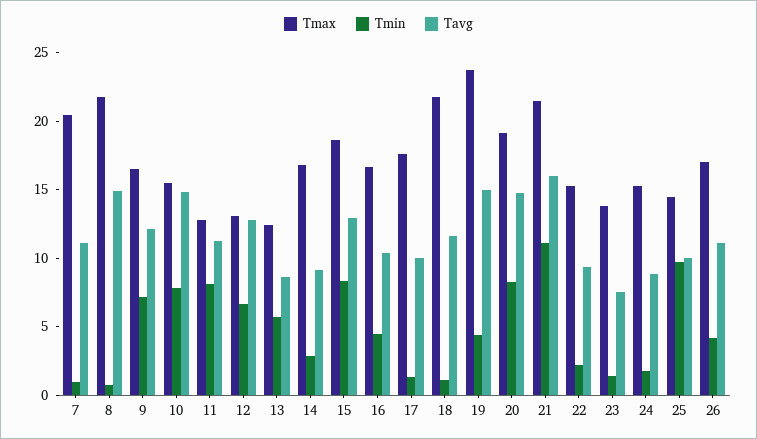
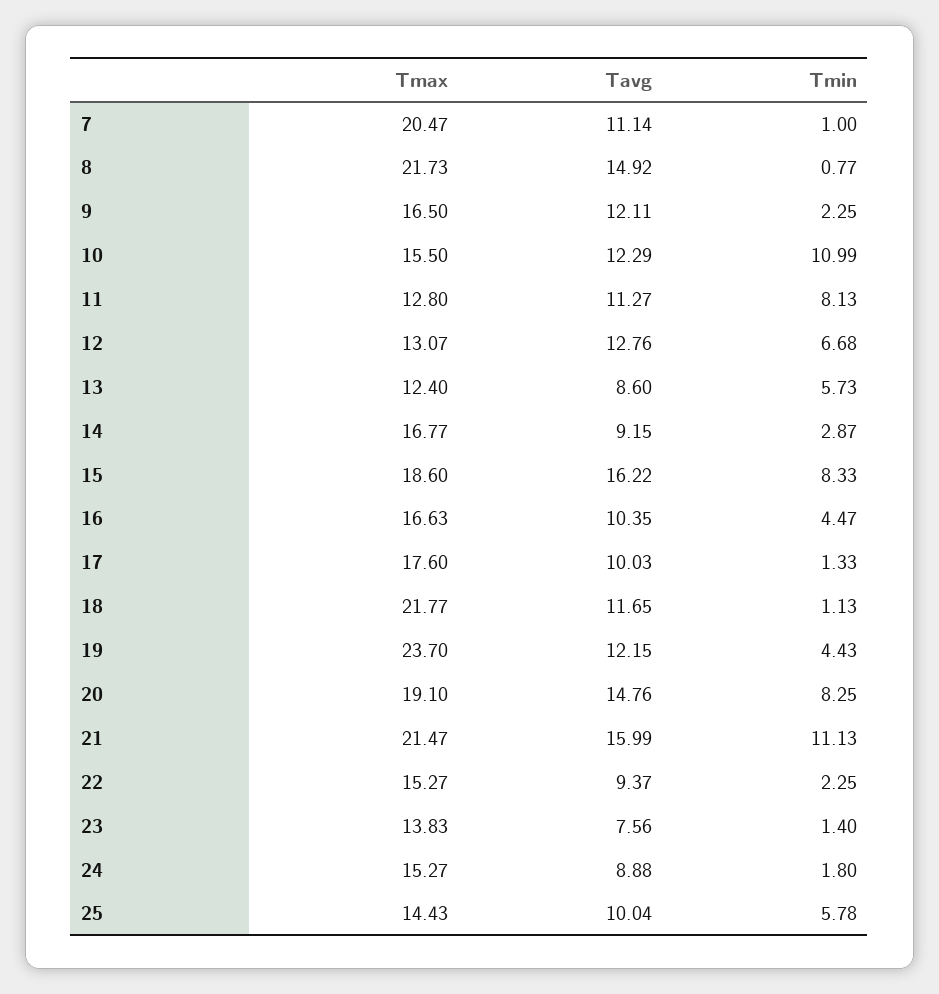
  {
    "Tmax": {
      "7": 20.47,
      "8": 21.73,
      "9": 16.5,
      "10": 15.5,
      "11": 12.8,
      "12": 13.07,
      "13": 12.4,
      "14": 16.77,
      "15": 18.6,
      "16": 16.63,
      "17": 17.6,
      "18": 21.77,
      "19": 23.7,
      "20": 19.1,
      "21": 21.47,
      "22": 15.27,
      "23": 13.83,
      "24": 15.27,
-     "25": 14.43,
+     "25": 14.43
-     "26": 17
    },
    "Tmin": {
      "7": 1,
      "8": 0.77,
-     "9": 7,
+     "9": 2.25,
-     "10": 8,
+     "10": 10.99,
      "11": 8.13,
      "12": 6.68,
      "13": 5.73,
      "14": 2.87,
      "15": 8.33,
      "16": 4.47,
      "17": 1.33,
      "18": 1.13,
      "19": 4.43,
      "20": 8.25,
      "21": 11.13,
      "22": 2.25,
      "23": 1.4,
      "24": 1.8,
-     "25": 10,
+     "25": 5.78
-     "26": 4
    },
    "Tavg": {
      "7": 11.14,
      "8": 14.92,
      "9": 12.11,
-     "10": 15,
+     "10": 12.29,
      "11": 11.27,
      "12": 12.76,
      "13": 8.6,
      "14": 9.15,
-     "15": 13,
+     "15": 16.22,
      "16": 10.35,
      "17": 10.03,
      "18": 11.65,
-     "19": 15,
+     "19": 12.15,
      "20": 14.76,
      "21": 15.99,
      "22": 9.37,
      "23": 7.56,
      "24": 8.88,
-     "25": 10.04,
+     "25": 10.04
-     "26": 11
    }
  }

